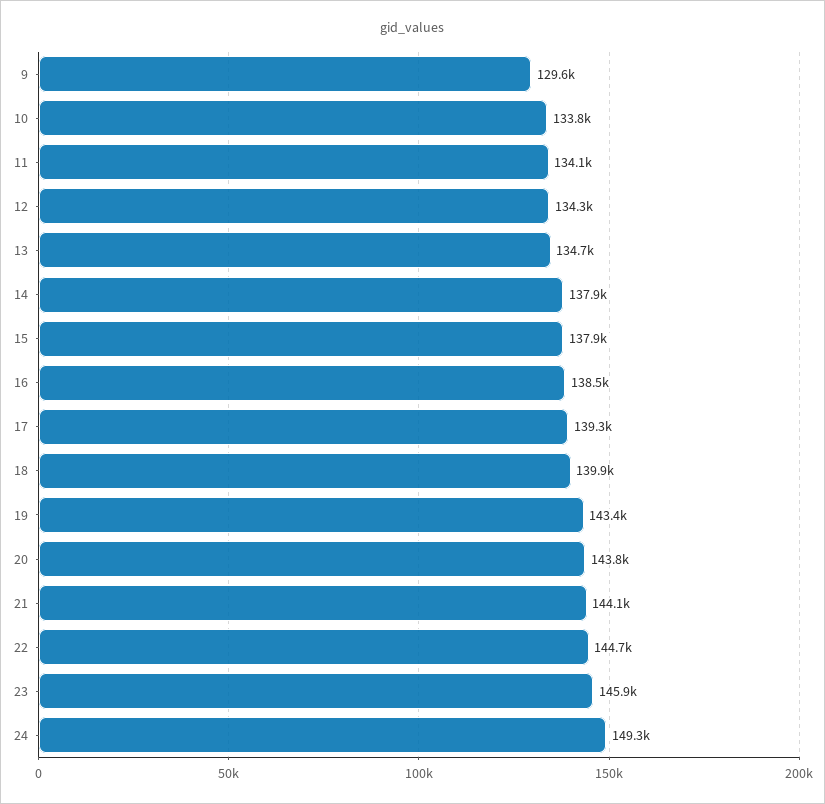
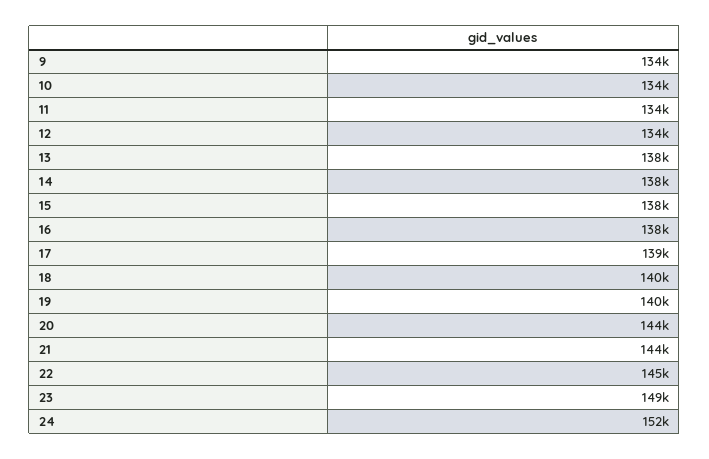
  {
-   "9": 129600,
+   "9": 134000,
    "10": 133800,
    "11": 134100,
    "12": 134300,
-   "13": 134700,
+   "13": 138000,
    "14": 137900,
    "15": 137900,
    "16": 138500,
    "17": 139300,
    "18": 139900,
-   "19": 143400,
+   "19": 140000,
    "20": 143800,
    "21": 144100,
    "22": 144700,
-   "23": 145900,
+   "23": 149000,
-   "24": 149300
+   "24": 152000
  }

